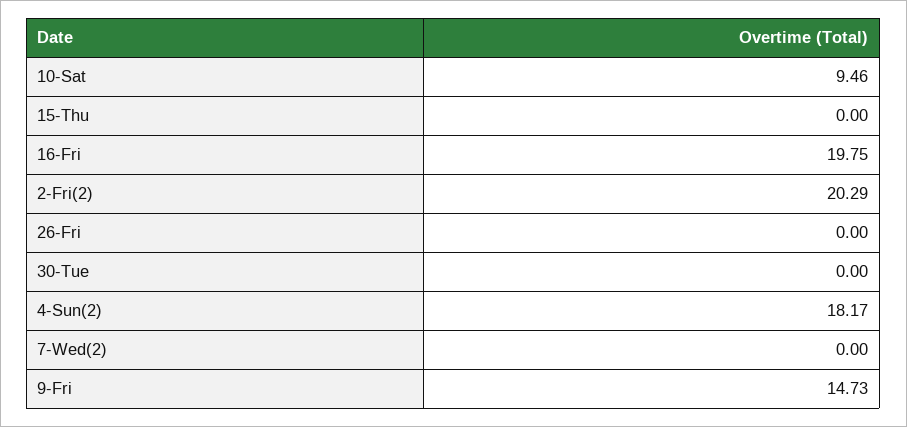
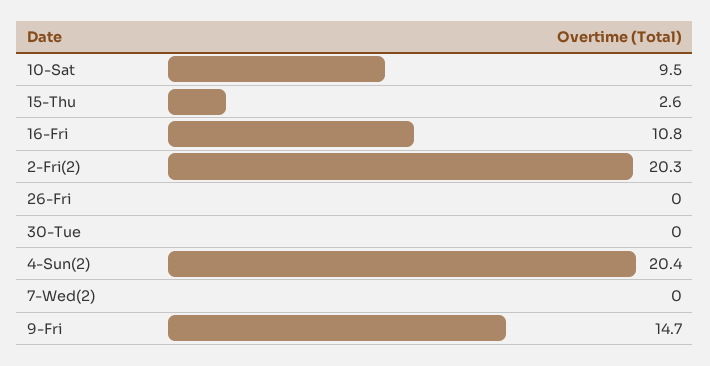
  {
    "10-Sat": 9.46,
-   "15-Thu": 0,
+   "15-Thu": 2.6,
-   "16-Fri": 19.75,
+   "16-Fri": 10.8,
    "2-Fri(2)": 20.29,
    "26-Fri": 0,
    "30-Tue": 0,
-   "4-Sun(2)": 18.17,
+   "4-Sun(2)": 20.4,
    "7-Wed(2)": 0,
    "9-Fri": 14.73
  }

